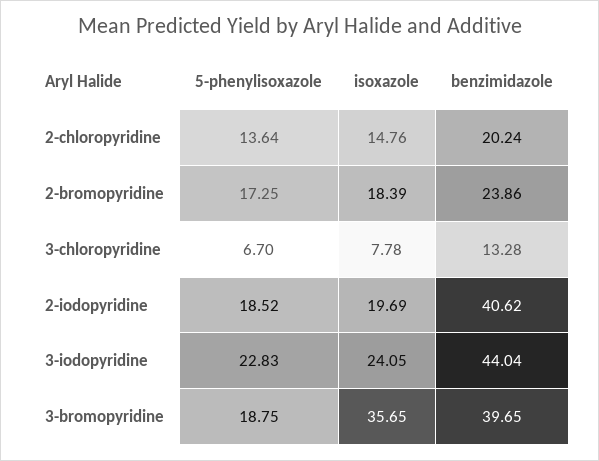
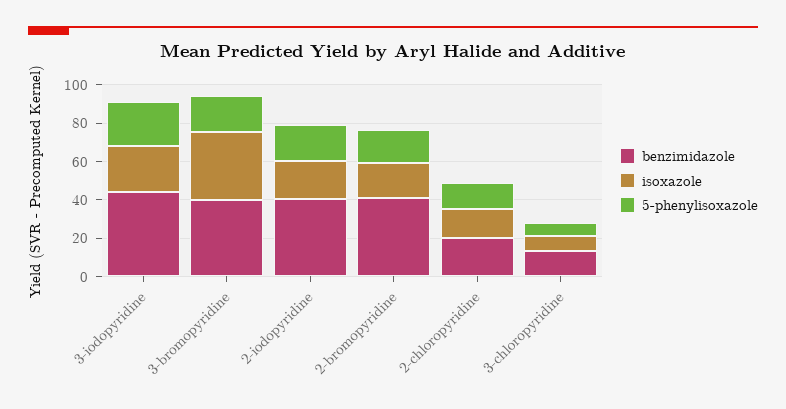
  {
    "5-phenylisoxazole": {
      "2-chloropyridine": 13.64,
      "2-bromopyridine": 17.25,
      "3-chloropyridine": 6.7,
      "2-iodopyridine": 18.52,
      "3-iodopyridine": 22.83,
      "3-bromopyridine": 18.75
    },
    "isoxazole": {
      "2-chloropyridine": 14.76,
      "2-bromopyridine": 18.39,
      "3-chloropyridine": 7.78,
      "2-iodopyridine": 19.69,
      "3-iodopyridine": 24.05,
      "3-bromopyridine": 35.65
    },
    "benzimidazole": {
      "2-chloropyridine": 20.24,
-     "2-bromopyridine": 23.86,
+     "2-bromopyridine": 40,
      "3-chloropyridine": 13.28,
      "2-iodopyridine": 40.62,
      "3-iodopyridine": 44.04,
      "3-bromopyridine": 39.65
    }
  }

